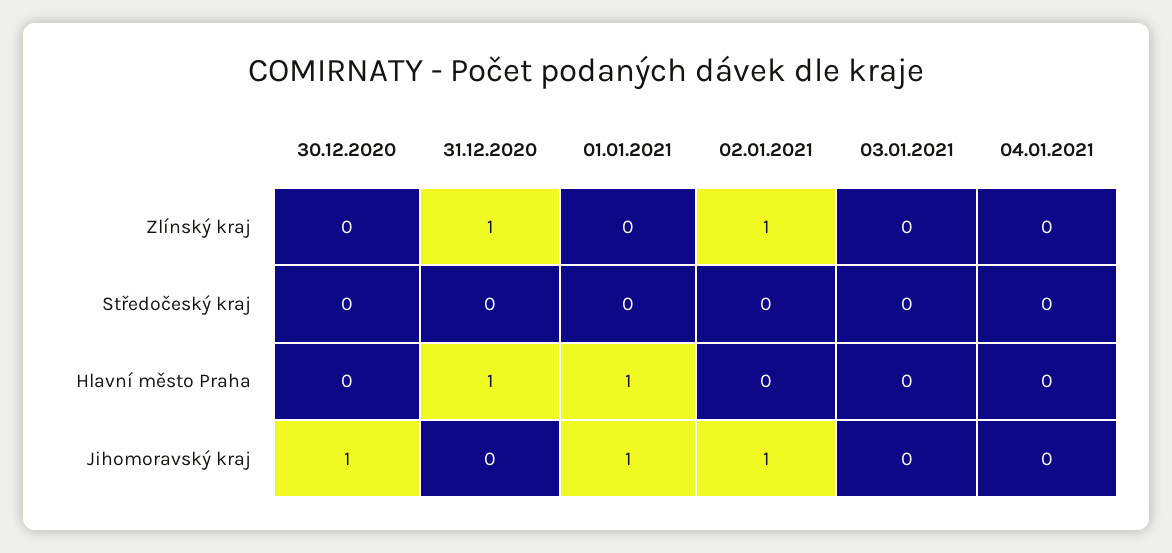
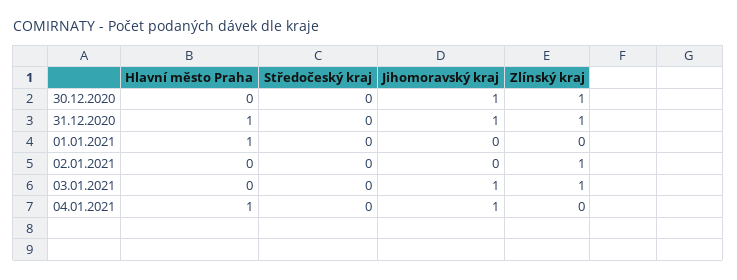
  {
    "30.12.2020": {
-     "Zlínský kraj": 0,
+     "Zlínský kraj": 1,
      "Středočeský kraj": 0,
      "Hlavní město Praha": 0,
      "Jihomoravský kraj": 1
    },
    "31.12.2020": {
      "Zlínský kraj": 1,
      "Středočeský kraj": 0,
      "Hlavní město Praha": 1,
-     "Jihomoravský kraj": 0
+     "Jihomoravský kraj": 1
    },
    "01.01.2021": {
      "Zlínský kraj": 0,
      "Středočeský kraj": 0,
      "Hlavní město Praha": 1,
-     "Jihomoravský kraj": 1
+     "Jihomoravský kraj": 0
    },
    "02.01.2021": {
      "Zlínský kraj": 1,
      "Středočeský kraj": 0,
      "Hlavní město Praha": 0,
-     "Jihomoravský kraj": 1
+     "Jihomoravský kraj": 0
    },
    "03.01.2021": {
-     "Zlínský kraj": 0,
+     "Zlínský kraj": 1,
      "Středočeský kraj": 0,
      "Hlavní město Praha": 0,
-     "Jihomoravský kraj": 0
+     "Jihomoravský kraj": 1
    },
    "04.01.2021": {
      "Zlínský kraj": 0,
      "Středočeský kraj": 0,
-     "Hlavní město Praha": 0,
+     "Hlavní město Praha": 1,
-     "Jihomoravský kraj": 0
+     "Jihomoravský kraj": 1
    }
  }

